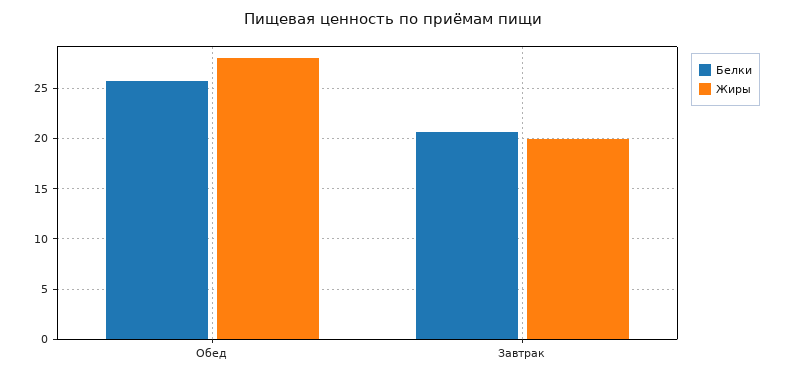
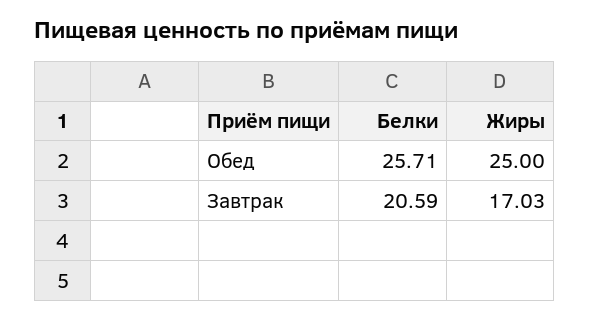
  {
    "Белки": {
      "Обед": 25.71,
      "Завтрак": 20.59
    },
    "Жиры": {
-     "Обед": 28,
+     "Обед": 25,
-     "Завтрак": 20
+     "Завтрак": 17.03
    }
  }

